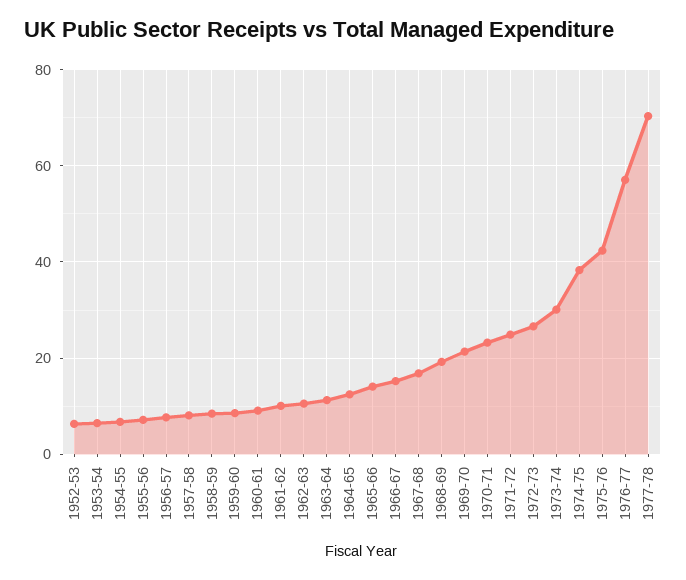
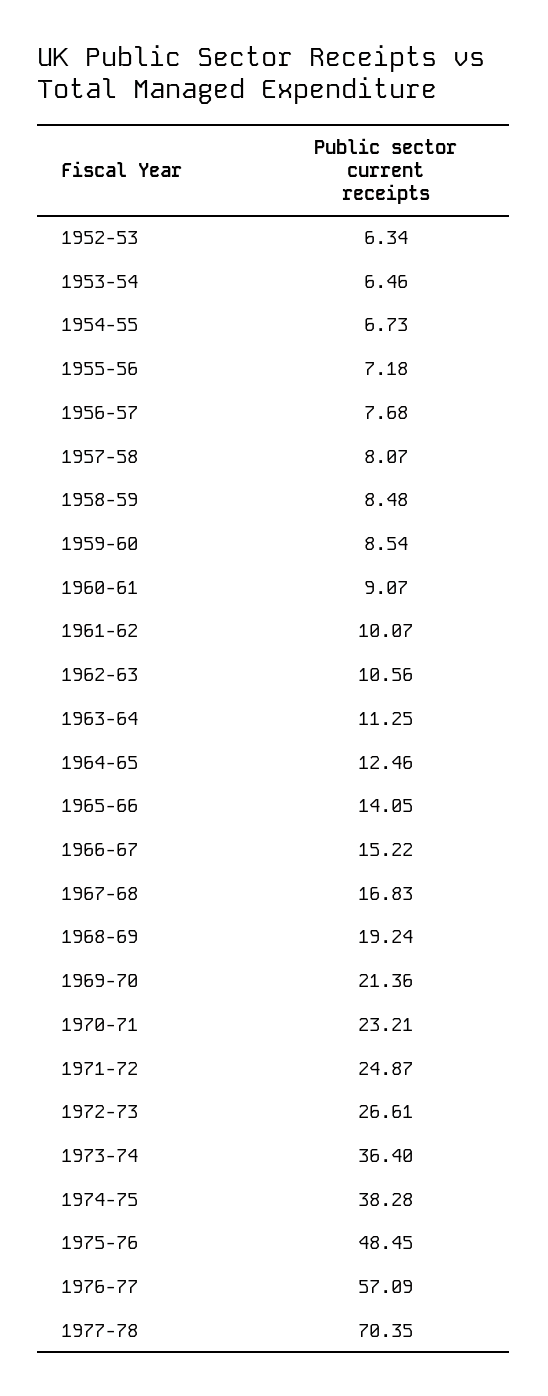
  {
    "1952-53": 6.34,
    "1953-54": 6.46,
    "1954-55": 6.73,
    "1955-56": 7.18,
    "1956-57": 7.68,
    "1957-58": 8.07,
    "1958-59": 8.48,
    "1959-60": 8.54,
    "1960-61": 9.07,
    "1961-62": 10.07,
    "1962-63": 10.56,
    "1963-64": 11.25,
    "1964-65": 12.46,
    "1965-66": 14.05,
    "1966-67": 15.22,
    "1967-68": 16.83,
    "1968-69": 19.24,
    "1969-70": 21.36,
    "1970-71": 23.21,
    "1971-72": 24.87,
    "1972-73": 26.61,
-   "1973-74": 30,
+   "1973-74": 36.4,
    "1974-75": 38.28,
-   "1975-76": 42,
+   "1975-76": 48.45,
    "1976-77": 57.09,
    "1977-78": 70.35
  }

